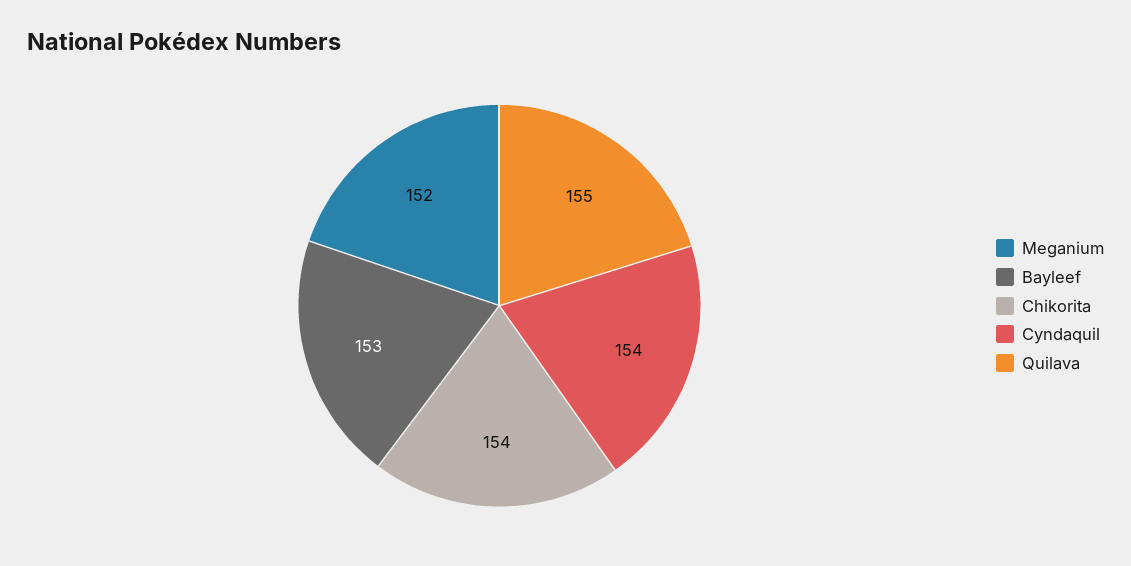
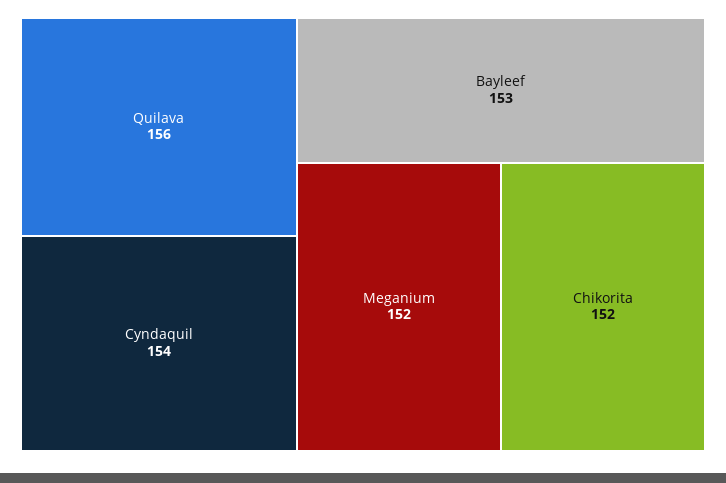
  {
    "Meganium": 152,
    "Bayleef": 153,
-   "Chikorita": 154,
+   "Chikorita": 152,
    "Cyndaquil": 154,
-   "Quilava": 155
+   "Quilava": 156
  }

